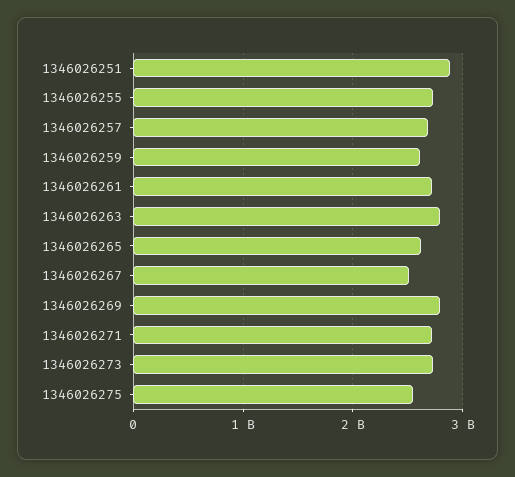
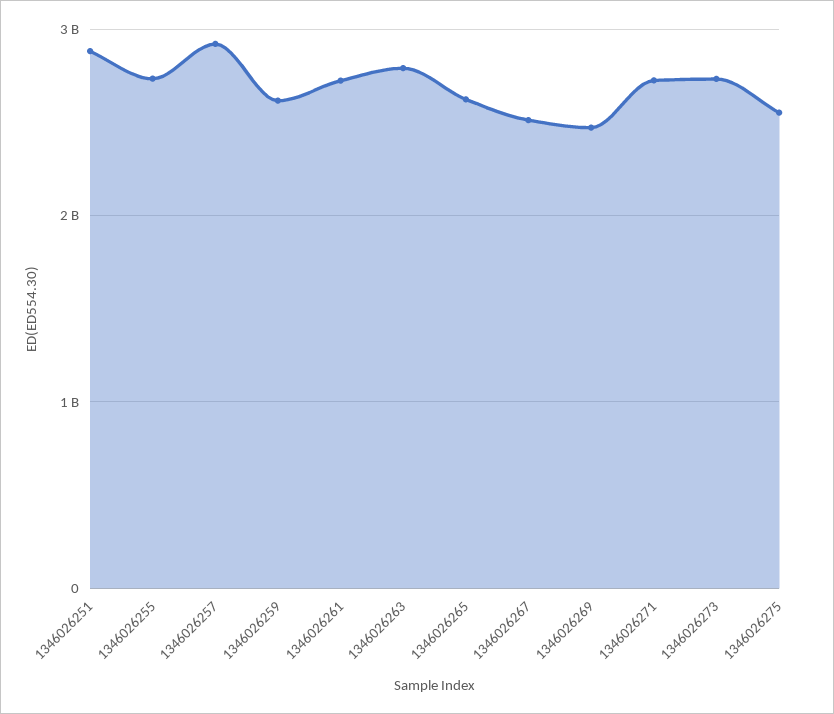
  {
    "1346026251": 2900000000,
    "1346026255": 2700000000,
-   "1346026257": 2700000000,
+   "1346026257": 2900000000,
    "1346026259": 2600000000,
    "1346026261": 2700000000,
    "1346026263": 2800000000,
    "1346026265": 2600000000,
    "1346026267": 2500000000,
-   "1346026269": 2800000000,
+   "1346026269": 2500000000,
    "1346026271": 2700000000,
    "1346026273": 2700000000,
    "1346026275": 2600000000
  }

